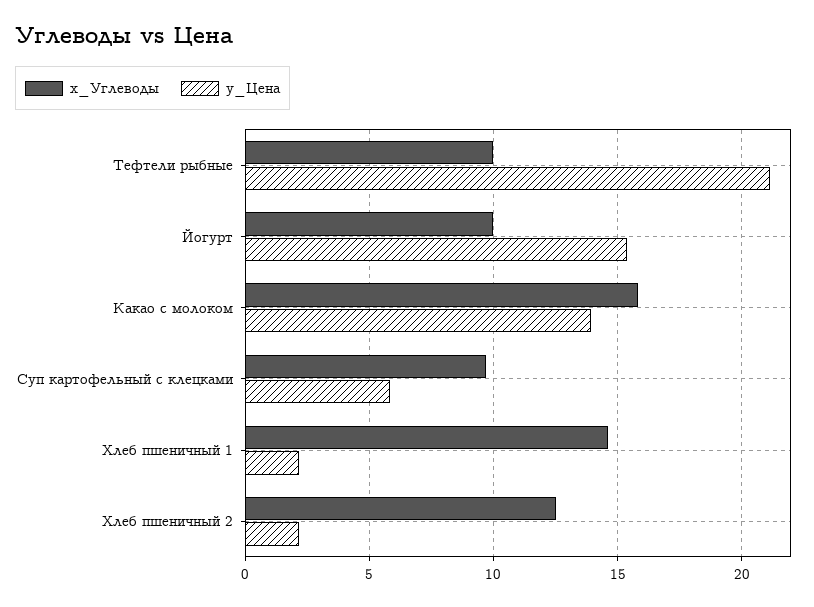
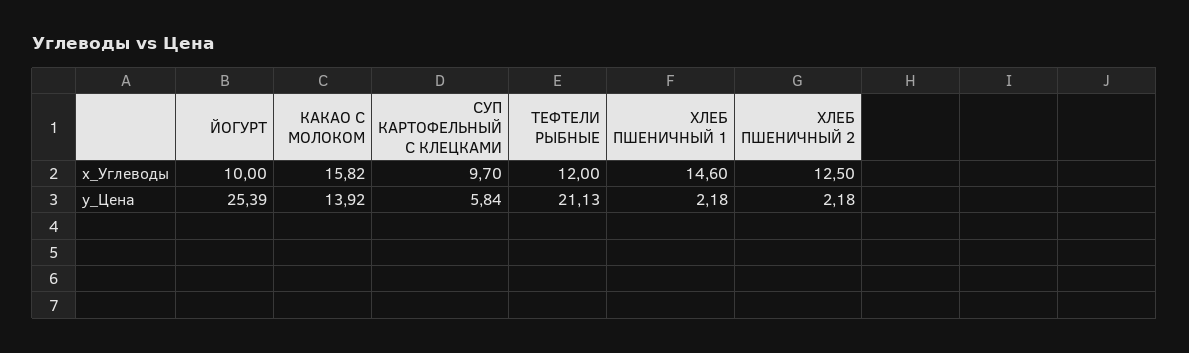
  {
    "x_Углеводы": {
-     "Тефтели рыбные": 10,
+     "Тефтели рыбные": 12,
      "Йогурт": 10,
      "Какао с молоком": 15.82,
      "Суп картофельный с клецками": 9.7,
      "Хлеб пшеничный 1": 14.6,
      "Хлеб пшеничный 2": 12.5
    },
    "y_Цена": {
      "Тефтели рыбные": 21.13,
-     "Йогурт": 15.5,
+     "Йогурт": 25.39,
      "Какао с молоком": 13.92,
      "Суп картофельный с клецками": 5.84,
      "Хлеб пшеничный 1": 2.18,
      "Хлеб пшеничный 2": 2.18
    }
  }

